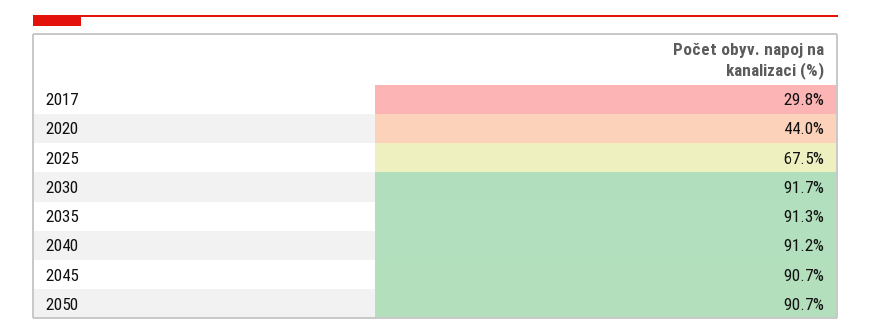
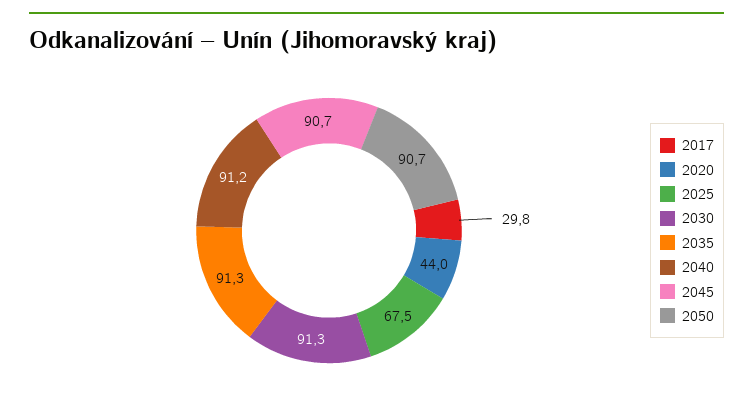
  {
    "2017": 29.8,
    "2020": 44,
    "2025": 67.5,
-   "2030": 91.7,
+   "2030": 91.3,
    "2035": 91.3,
    "2040": 91.2,
    "2045": 90.7,
    "2050": 90.7
  }

